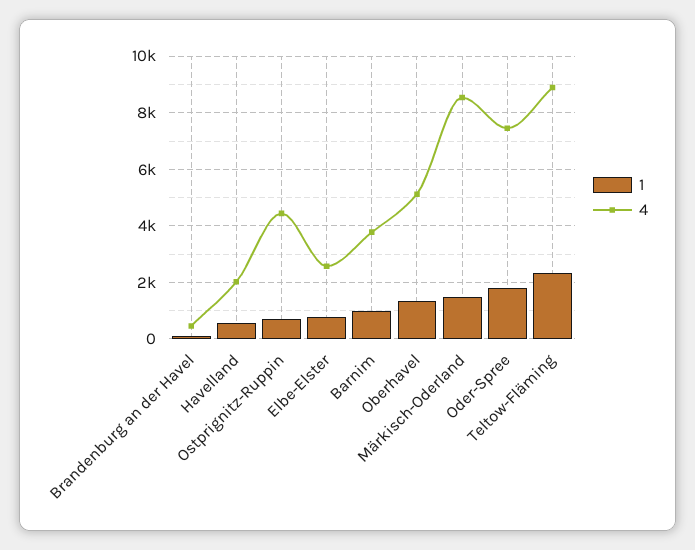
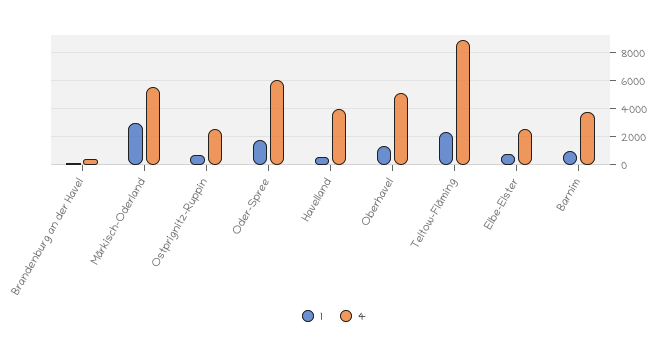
  {
    "1": {
      "Brandenburg an der Havel": 0,
      "Havelland": 500,
      "Ostprignitz-Ruppin": 750,
      "Elbe-Elster": 750,
      "Barnim": 1000,
      "Oberhavel": 1250,
-     "Märkisch-Oderland": 1500,
+     "Märkisch-Oderland": 3000,
      "Oder-Spree": 1750,
      "Teltow-Fläming": 2250
    },
    "4": {
      "Brandenburg an der Havel": 500,
-     "Havelland": 2000,
+     "Havelland": 4000,
-     "Ostprignitz-Ruppin": 4500,
+     "Ostprignitz-Ruppin": 2500,
      "Elbe-Elster": 2500,
      "Barnim": 3750,
      "Oberhavel": 5000,
-     "Märkisch-Oderland": 8500,
+     "Märkisch-Oderland": 5500,
-     "Oder-Spree": 7500,
+     "Oder-Spree": 6000,
      "Teltow-Fläming": 9000
    }
  }

